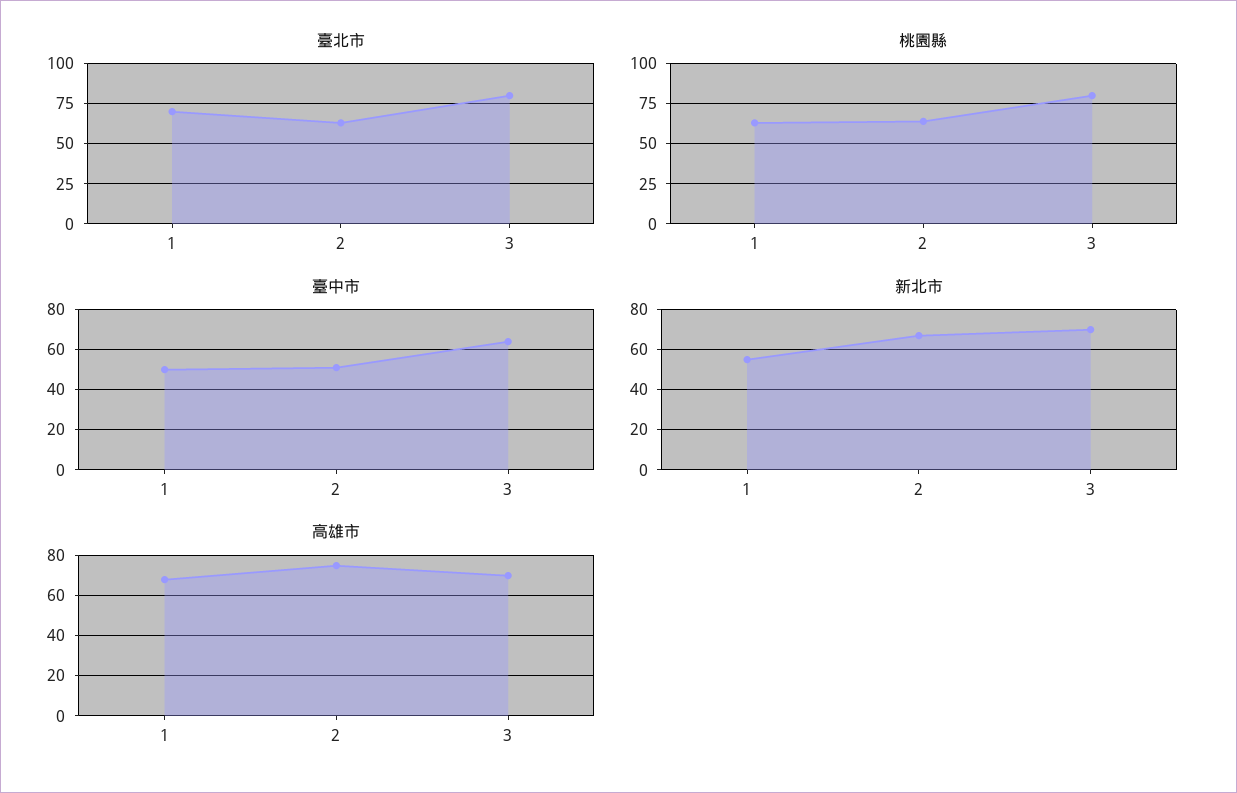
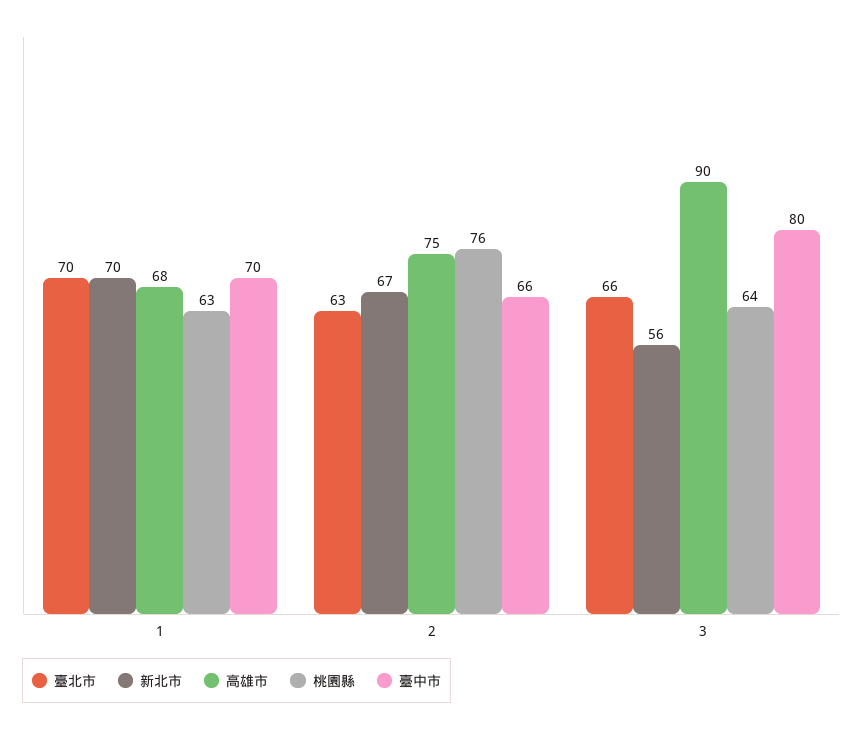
  {
    "臺北市": {
      "1": 70,
      "2": 63,
-     "3": 80
+     "3": 66
    },
    "桃園縣": {
      "1": 63,
-     "2": 65,
+     "2": 76,
-     "3": 80
+     "3": 64
    },
    "臺中市": {
-     "1": 50,
+     "1": 70,
-     "2": 50,
+     "2": 66,
-     "3": 65
+     "3": 80
    },
    "新北市": {
-     "1": 55,
+     "1": 70,
      "2": 67,
-     "3": 70
+     "3": 56
    },
    "高雄市": {
      "1": 68,
      "2": 75,
-     "3": 70
+     "3": 90
    }
  }

